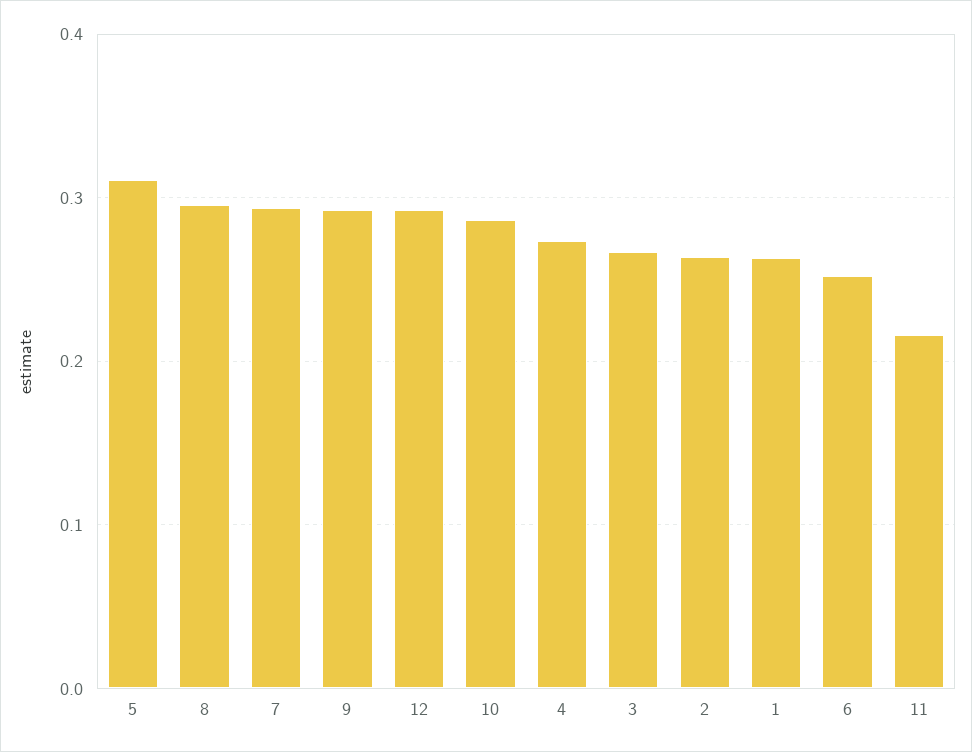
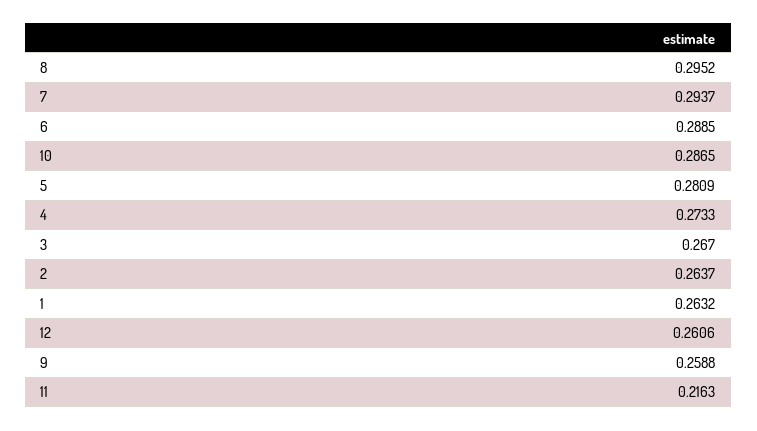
  {
-   "5": 0.31,
+   "5": 0.2809,
    "8": 0.2952,
    "7": 0.2937,
-   "9": 0.29,
+   "9": 0.2588,
-   "12": 0.29,
+   "12": 0.2606,
    "10": 0.2865,
    "4": 0.2733,
    "3": 0.267,
    "2": 0.2637,
    "1": 0.2632,
-   "6": 0.25,
+   "6": 0.2885,
    "11": 0.2163
  }

